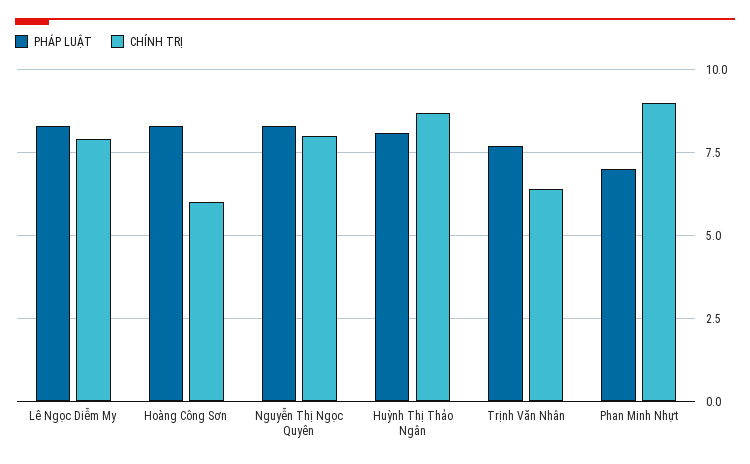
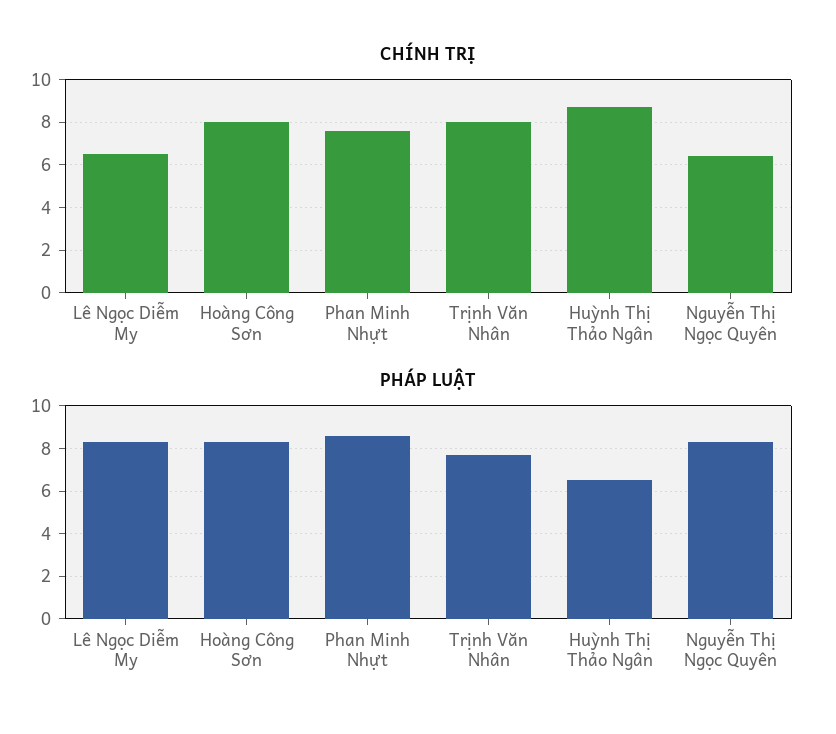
  {
    "PHÁP LUẬT": {
      "Lê Ngọc Diễm My": 8.5,
      "Hoàng Công Sơn": 8.5,
      "Nguyễn Thị Ngọc Quyên": 8.5,
-     "Huỳnh Thị Thảo Ngân": 8,
+     "Huỳnh Thị Thảo Ngân": 6.5,
      "Trịnh Văn Nhân": 7.5,
-     "Phan Minh Nhựt": 7
+     "Phan Minh Nhựt": 8.5
    },
    "CHÍNH TRỊ": {
-     "Lê Ngọc Diễm My": 8,
+     "Lê Ngọc Diễm My": 6.5,
-     "Hoàng Công Sơn": 6,
+     "Hoàng Công Sơn": 8,
-     "Nguyễn Thị Ngọc Quyên": 8,
+     "Nguyễn Thị Ngọc Quyên": 6.5,
      "Huỳnh Thị Thảo Ngân": 8.5,
-     "Trịnh Văn Nhân": 6.5,
+     "Trịnh Văn Nhân": 8,
-     "Phan Minh Nhựt": 9
+     "Phan Minh Nhựt": 7.5
    }
  }

